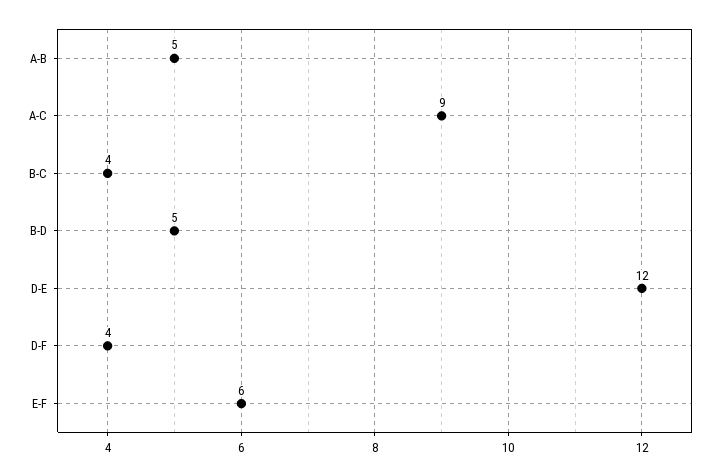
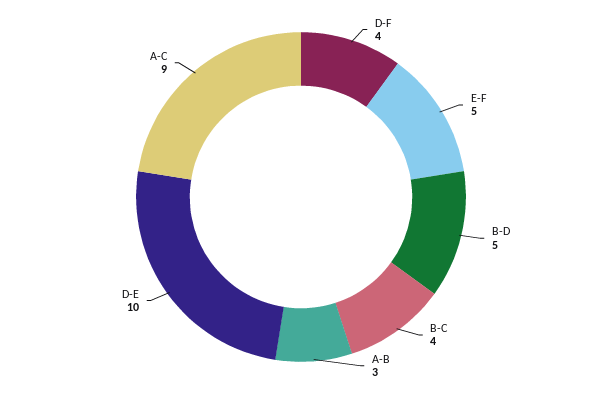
  {
-   "A-B": 5,
+   "A-B": 3,
    "A-C": 9,
    "B-C": 4,
    "B-D": 5,
-   "D-E": 12,
+   "D-E": 10,
    "D-F": 4,
-   "E-F": 6
+   "E-F": 5
  }

